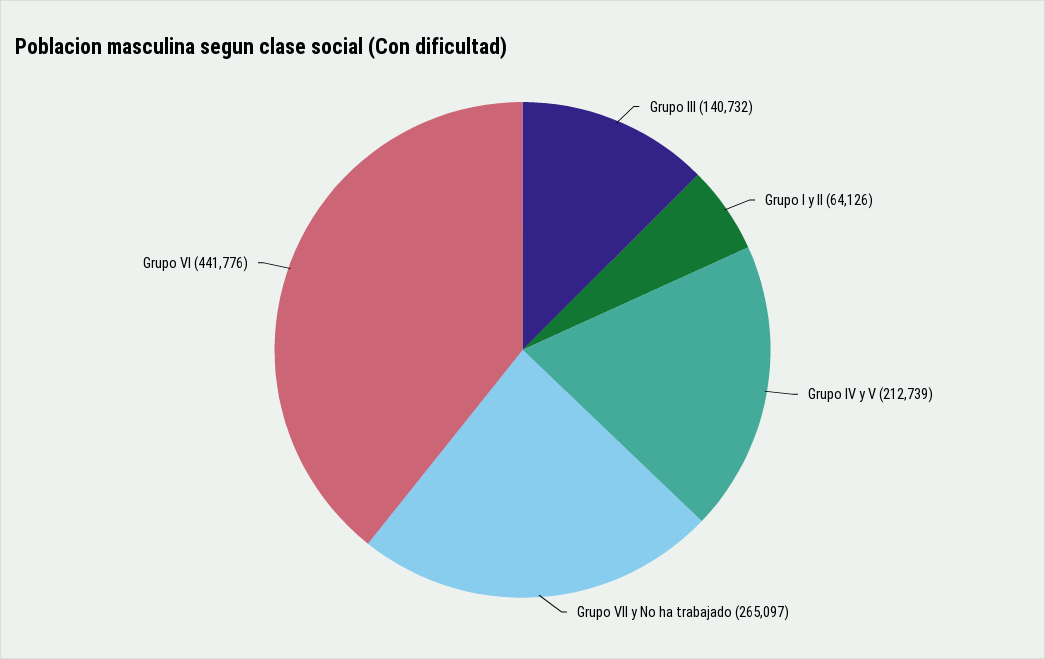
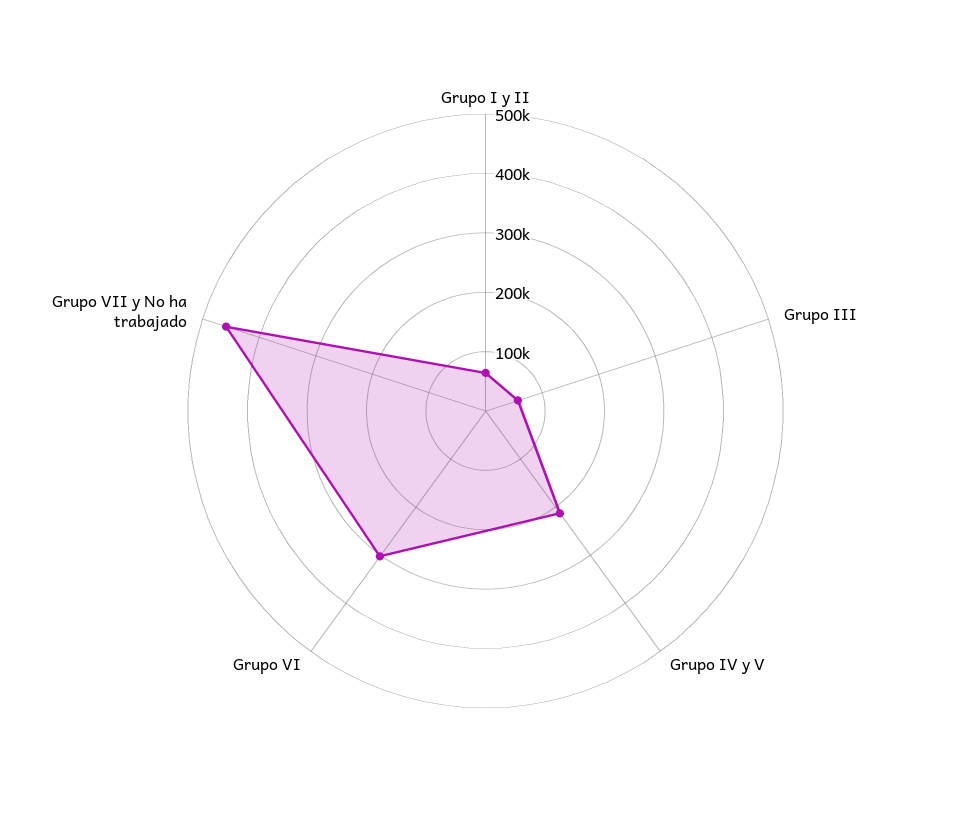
  {
-   "Grupo III": 140732,
+   "Grupo III": 60000,
    "Grupo I y II": 64126,
    "Grupo IV y V": 212739,
-   "Grupo VII y No ha trabajado": 265097,
+   "Grupo VII y No ha trabajado": 460000,
-   "Grupo VI": 441776
+   "Grupo VI": 300000
  }

